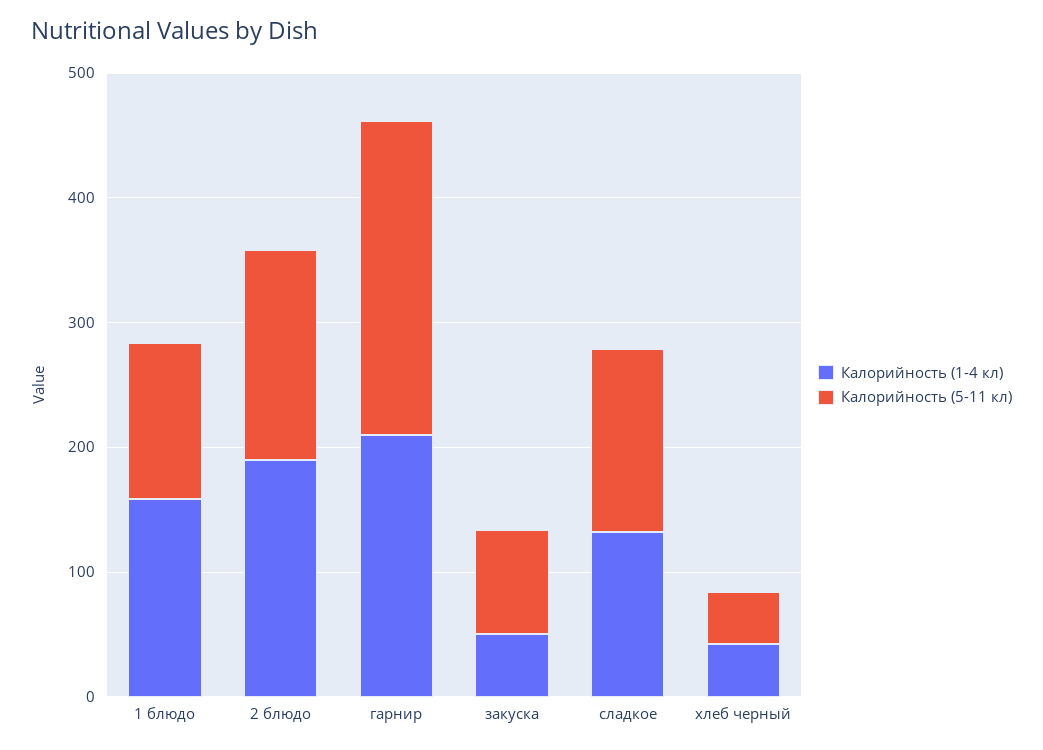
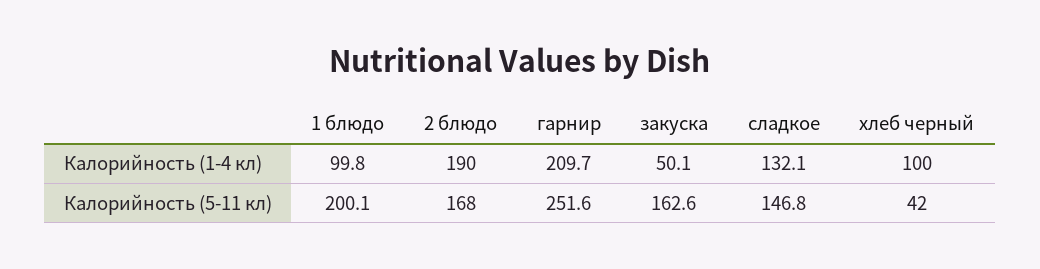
  {
    "Калорийность (1-4 кл)": {
-     "1 блюдо": 160,
+     "1 блюдо": 99.8,
      "2 блюдо": 190,
      "гарнир": 209.7,
      "закуска": 50.1,
      "сладкое": 132.1,
-     "хлеб черный": 40
+     "хлеб черный": 100
    },
    "Калорийность (5-11 кл)": {
-     "1 блюдо": 120,
+     "1 блюдо": 200.1,
      "2 блюдо": 168,
      "гарнир": 251.6,
-     "закуска": 80,
+     "закуска": 162.6,
      "сладкое": 146.8,
      "хлеб черный": 42
    }
  }

